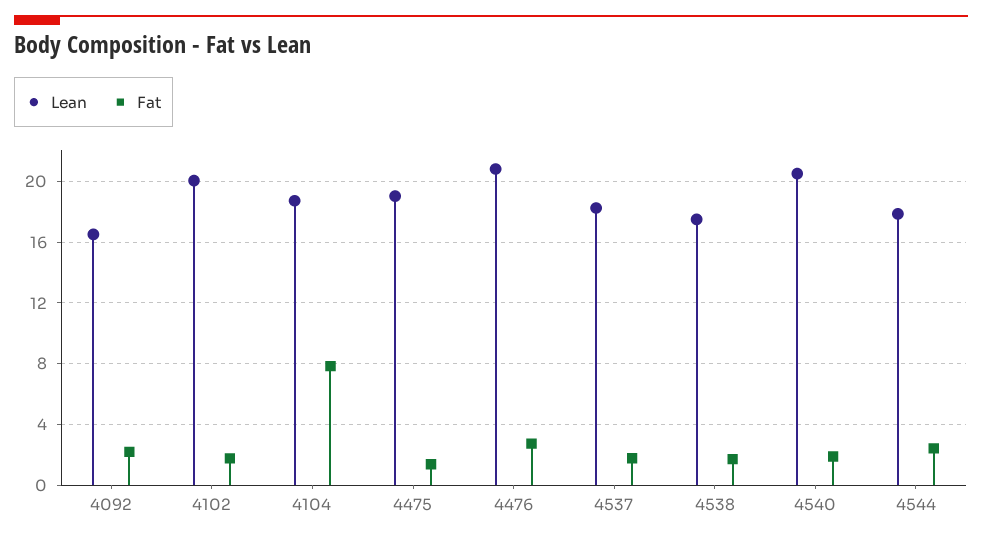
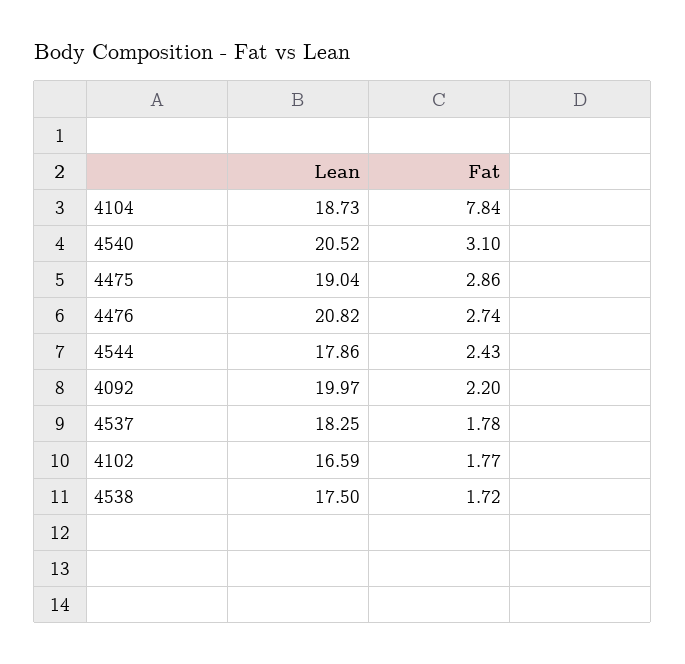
  {
    "Lean": {
-     "4092": 16.5,
+     "4092": 19.97,
-     "4102": 20,
+     "4102": 16.59,
      "4104": 18.73,
      "4475": 19.04,
      "4476": 20.82,
      "4537": 18.25,
      "4538": 17.5,
      "4540": 20.52,
      "4544": 17.86
    },
    "Fat": {
      "4092": 2.2,
      "4102": 1.77,
      "4104": 7.84,
-     "4475": 1.5,
+     "4475": 2.86,
      "4476": 2.74,
      "4537": 1.78,
      "4538": 1.72,
-     "4540": 2,
+     "4540": 3.1,
      "4544": 2.43
    }
  }

